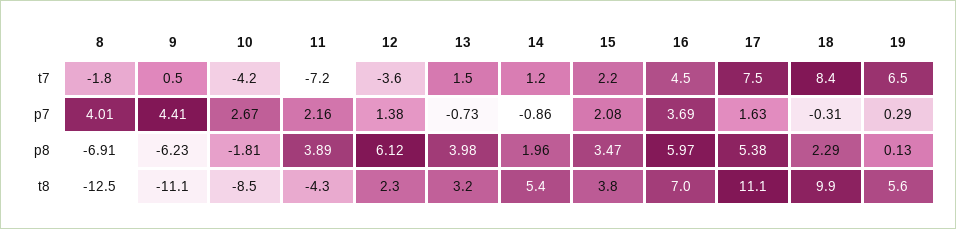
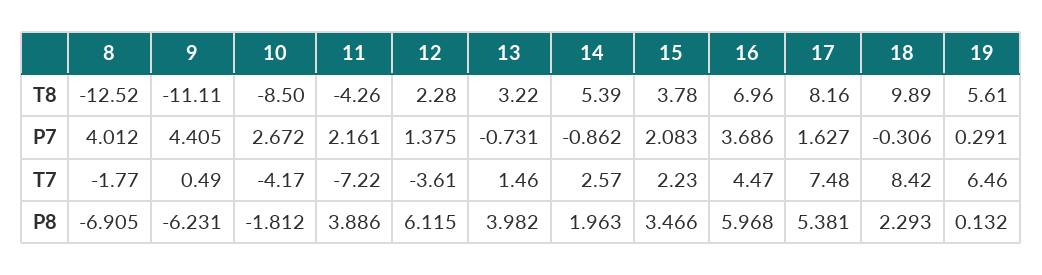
  {
    "8": {
      "t7": -1.77,
      "p7": 4.012,
      "p8": -6.905,
      "t8": -12.52
    },
    "9": {
      "t7": 0.49,
      "p7": 4.405,
      "p8": -6.231,
      "t8": -11.11
    },
    "10": {
      "t7": -4.17,
      "p7": 2.672,
      "p8": -1.812,
      "t8": -8.5
    },
    "11": {
      "t7": -7.22,
      "p7": 2.161,
      "p8": 3.886,
      "t8": -4.26
    },
    "12": {
      "t7": -3.61,
      "p7": 1.375,
      "p8": 6.115,
      "t8": 2.28
    },
    "13": {
      "t7": 1.46,
      "p7": -0.731,
      "p8": 3.982,
      "t8": 3.22
    },
    "14": {
-     "t7": 1.2,
+     "t7": 2.57,
      "p7": -0.862,
      "p8": 1.963,
      "t8": 5.39
    },
    "15": {
      "t7": 2.23,
      "p7": 2.083,
      "p8": 3.466,
      "t8": 3.78
    },
    "16": {
      "t7": 4.47,
      "p7": 3.686,
      "p8": 5.968,
      "t8": 6.96
    },
    "17": {
      "t7": 7.48,
      "p7": 1.627,
      "p8": 5.381,
-     "t8": 11.1
+     "t8": 8.16
    },
    "18": {
      "t7": 8.42,
      "p7": -0.306,
      "p8": 2.293,
      "t8": 9.89
    },
    "19": {
      "t7": 6.46,
      "p7": 0.291,
      "p8": 0.132,
      "t8": 5.61
    }
  }

